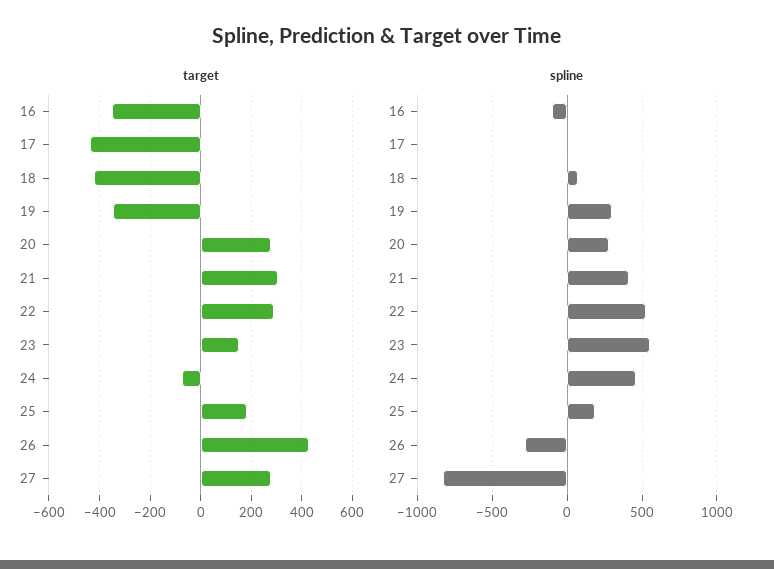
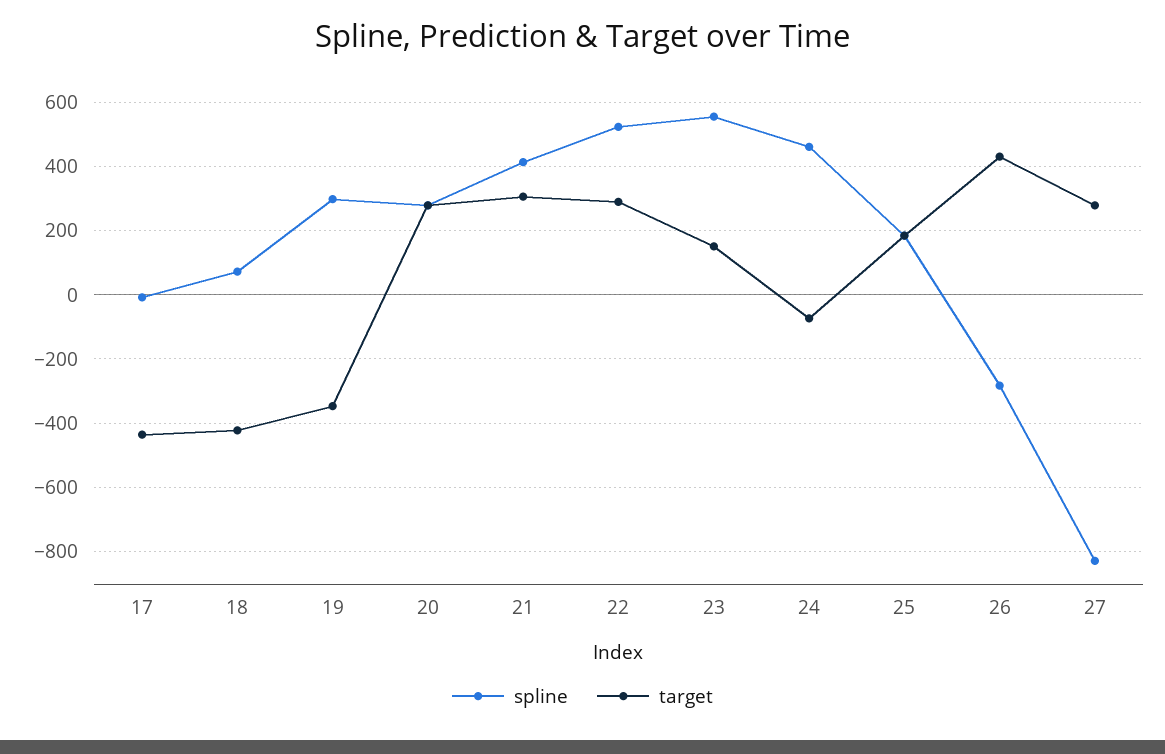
  {
    "target": {
-     "16": -350,
      "17": -440,
      "18": -420,
      "19": -340,
      "20": 280,
      "21": 300,
      "22": 280,
      "23": 160,
      "24": -80,
      "25": 180,
      "26": 440,
      "27": 280
    },
    "spline": {
-     "16": -100,
      "17": 0,
      "18": 80,
      "19": 300,
      "20": 280,
      "21": 420,
      "22": 520,
      "23": 560,
      "24": 460,
      "25": 180,
      "26": -280,
      "27": -820
    }
  }

